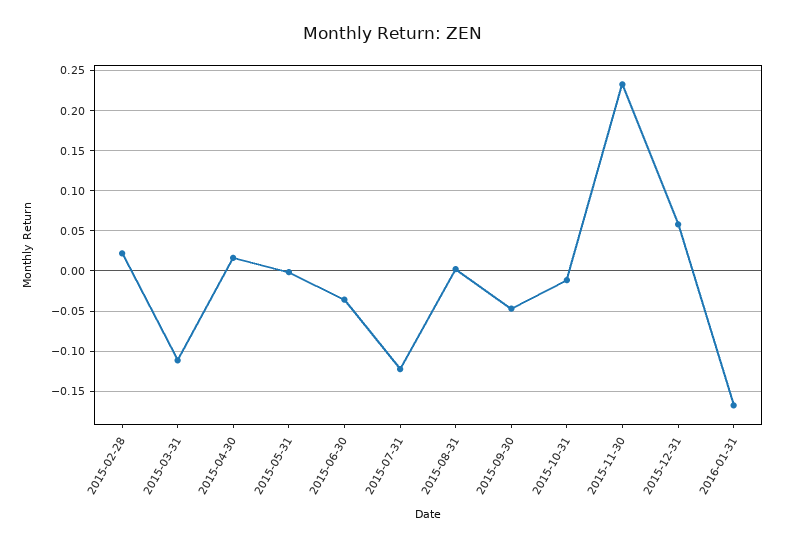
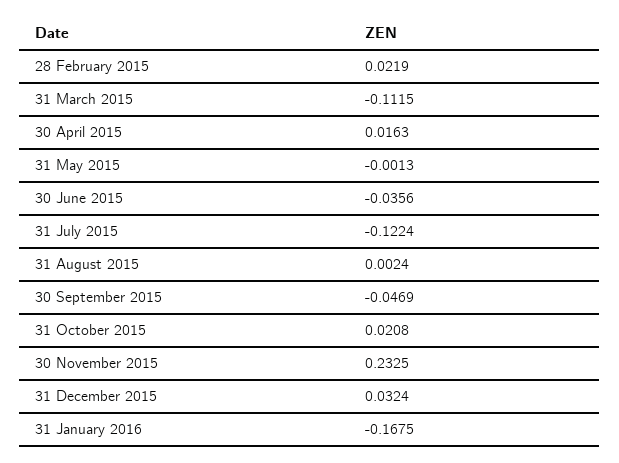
  {
    "2015-02-28": 0.0219,
    "2015-03-31": -0.1115,
    "2015-04-30": 0.0163,
    "2015-05-31": -0.0013,
    "2015-06-30": -0.0356,
    "2015-07-31": -0.1224,
    "2015-08-31": 0.0024,
    "2015-09-30": -0.0469,
-   "2015-10-31": -0.01,
+   "2015-10-31": 0.0208,
    "2015-11-30": 0.2325,
-   "2015-12-31": 0.06,
+   "2015-12-31": 0.0324,
    "2016-01-31": -0.1675
  }

